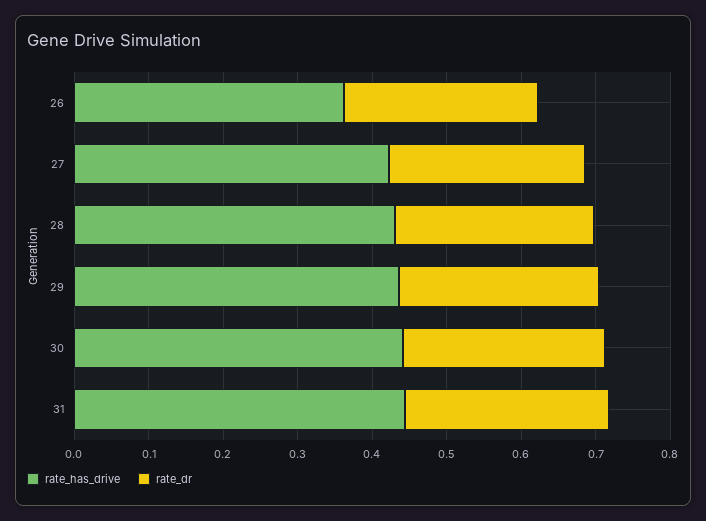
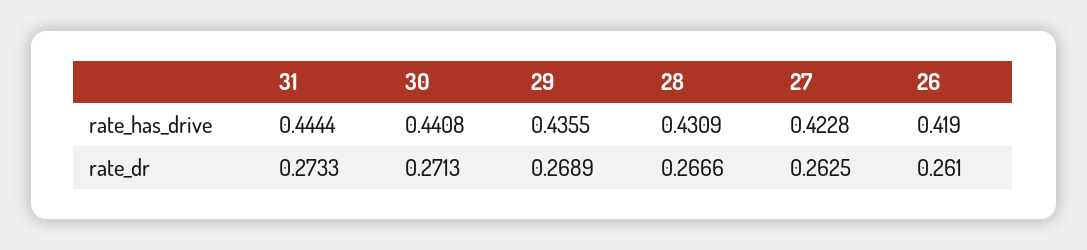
  {
    "rate_has_drive": {
-     "26": 0.36,
+     "26": 0.419,
      "27": 0.4228,
      "28": 0.4309,
      "29": 0.4355,
      "30": 0.4408,
      "31": 0.4444
    },
    "rate_dr": {
      "26": 0.261,
      "27": 0.2625,
      "28": 0.2666,
      "29": 0.2689,
      "30": 0.2713,
      "31": 0.2733
    }
  }

